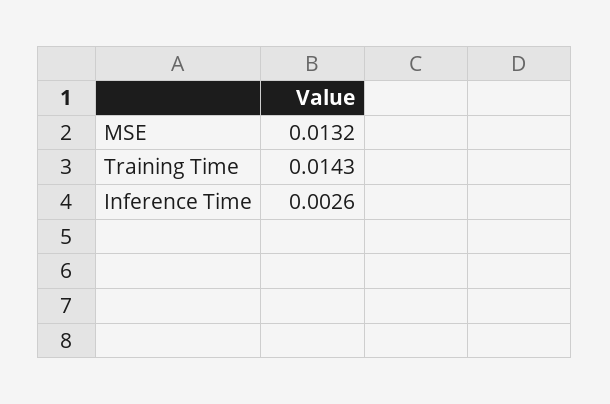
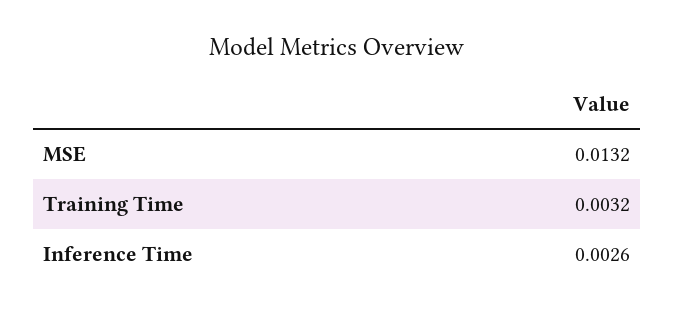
  {
    "MSE": 0.0132,
-   "Training Time": 0.0143,
+   "Training Time": 0.0032,
    "Inference Time": 0.0026
  }

